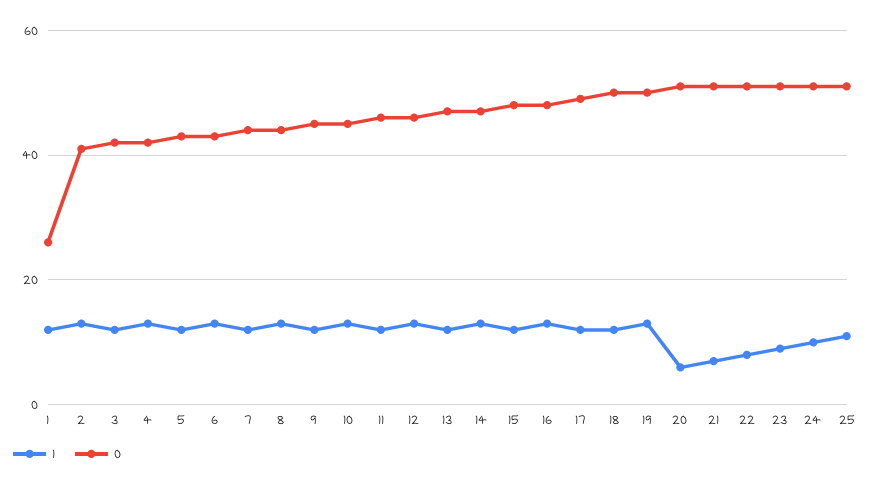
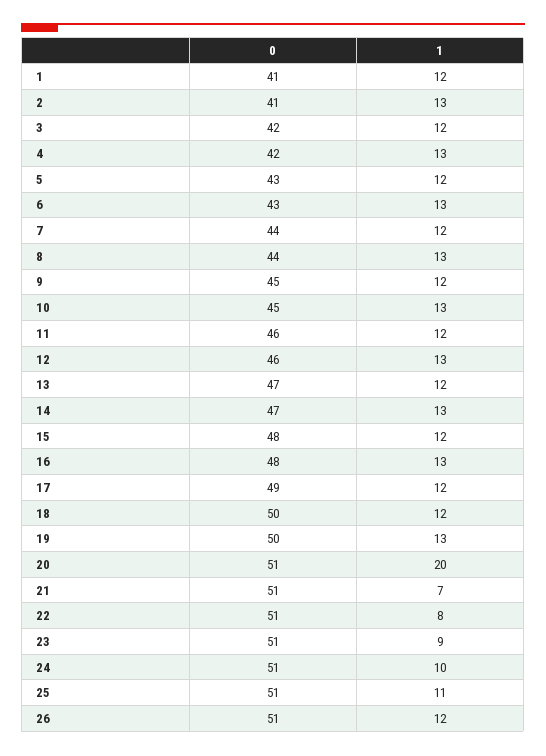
  {
    "1": {
      "1": 12,
      "2": 13,
      "3": 12,
      "4": 13,
      "5": 12,
      "6": 13,
      "7": 12,
      "8": 13,
      "9": 12,
      "10": 13,
      "11": 12,
      "12": 13,
      "13": 12,
      "14": 13,
      "15": 12,
      "16": 13,
      "17": 12,
      "18": 12,
      "19": 13,
-     "20": 5,
+     "20": 20,
      "21": 7,
      "22": 8,
      "23": 9,
      "24": 10,
-     "25": 11
+     "25": 11,
+     "26": 12
    },
    "0": {
-     "1": 25,
+     "1": 41,
      "2": 41,
      "3": 42,
      "4": 42,
      "5": 43,
      "6": 43,
      "7": 44,
      "8": 44,
      "9": 45,
      "10": 45,
      "11": 46,
      "12": 46,
      "13": 47,
      "14": 47,
      "15": 48,
      "16": 48,
      "17": 49,
      "18": 50,
      "19": 50,
      "20": 51,
      "21": 51,
      "22": 51,
      "23": 51,
      "24": 51,
-     "25": 51
+     "25": 51,
+     "26": 51
    }
  }

